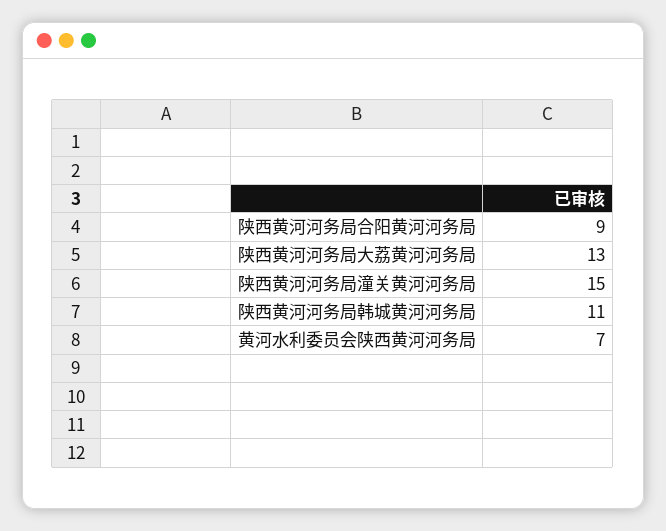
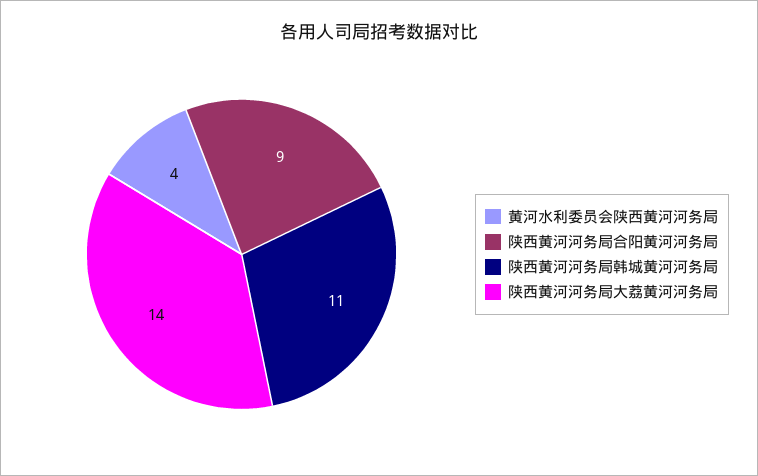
  {
    "陕西黄河河务局合阳黄河河务局": 9,
-   "陕西黄河河务局大荔黄河河务局": 13,
+   "陕西黄河河务局大荔黄河河务局": 14,
-   "陕西黄河河务局潼关黄河河务局": 15,
    "陕西黄河河务局韩城黄河河务局": 11,
-   "黄河水利委员会陕西黄河河务局": 7
+   "黄河水利委员会陕西黄河河务局": 4
  }

